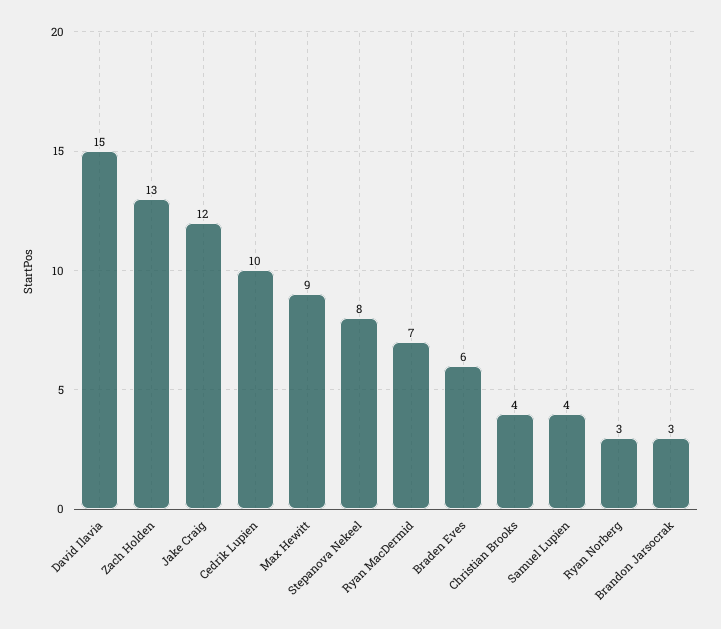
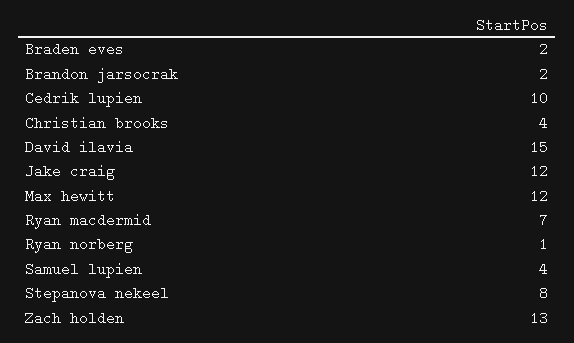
  {
    "David Ilavia": 15,
    "Zach Holden": 13,
    "Jake Craig": 12,
    "Cedrik Lupien": 10,
-   "Max Hewitt": 9,
+   "Max Hewitt": 12,
    "Stepanova Nekeel": 8,
    "Ryan MacDermid": 7,
-   "Braden Eves": 6,
+   "Braden Eves": 2,
    "Christian Brooks": 4,
    "Samuel Lupien": 4,
-   "Ryan Norberg": 3,
+   "Ryan Norberg": 1,
-   "Brandon Jarsocrak": 3
+   "Brandon Jarsocrak": 2
  }

